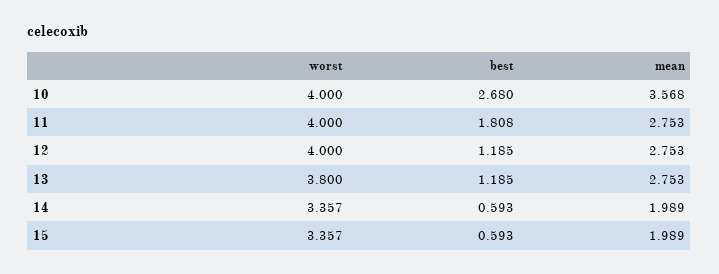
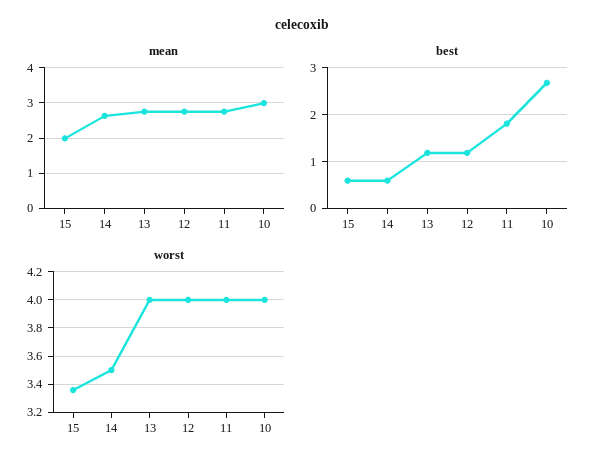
  {
    "worst": {
      "10": 4,
      "11": 4,
      "12": 4,
-     "13": 3.8,
+     "13": 4,
-     "14": 3.357,
+     "14": 3.5,
      "15": 3.357
    },
    "best": {
      "10": 2.68,
      "11": 1.808,
      "12": 1.185,
      "13": 1.185,
      "14": 0.593,
      "15": 0.593
    },
    "mean": {
-     "10": 3.568,
+     "10": 3,
      "11": 2.753,
      "12": 2.753,
      "13": 2.753,
-     "14": 1.989,
+     "14": 2.6,
      "15": 1.989
    }
  }

